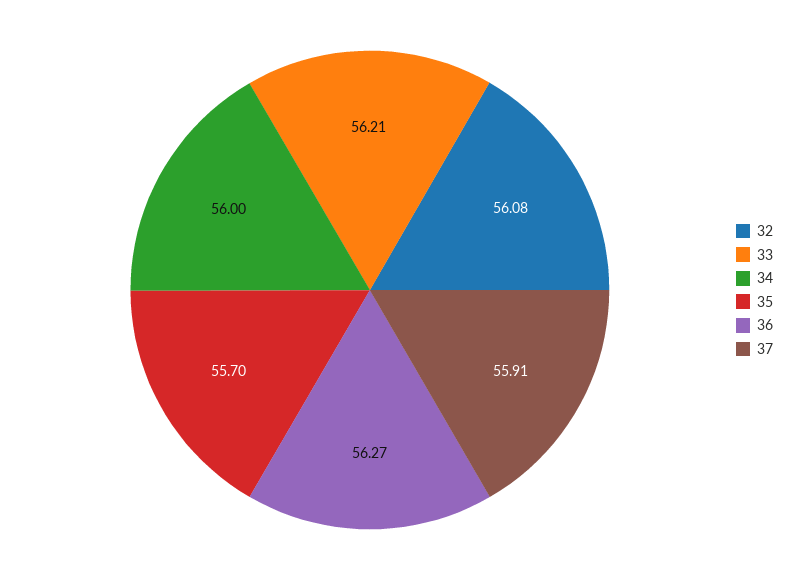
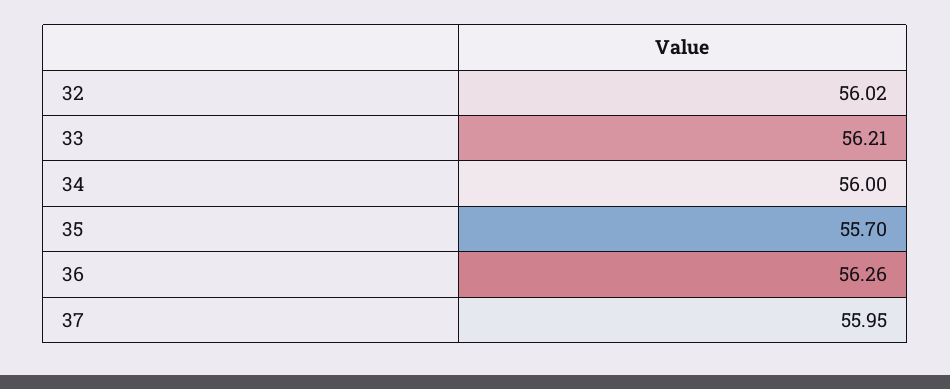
  {
-   "32": 56.08,
+   "32": 56.02,
    "33": 56.21,
    "34": 56,
    "35": 55.7,
-   "36": 56.27,
+   "36": 56.26,
-   "37": 55.91
+   "37": 55.95
  }

